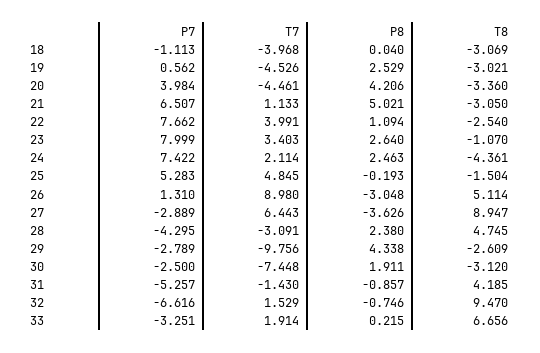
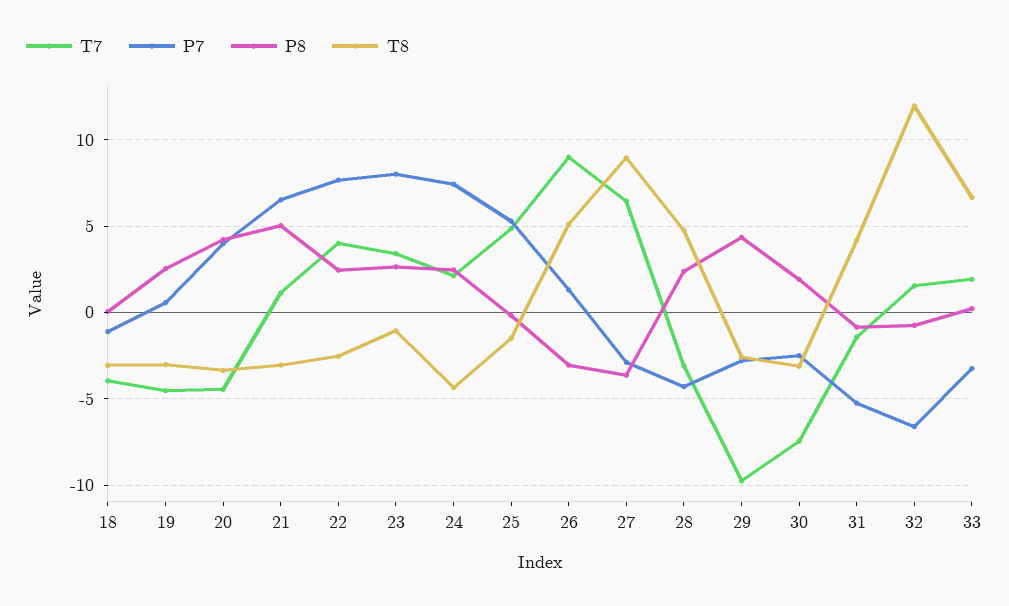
  {
    "P7": {
      "18": -1.113,
      "19": 0.562,
      "20": 3.984,
      "21": 6.507,
      "22": 7.662,
      "23": 7.999,
      "24": 7.422,
      "25": 5.283,
      "26": 1.31,
      "27": -2.889,
      "28": -4.295,
      "29": -2.789,
      "30": -2.5,
      "31": -5.257,
      "32": -6.616,
      "33": -3.251
    },
    "T7": {
      "18": -3.968,
      "19": -4.526,
      "20": -4.461,
      "21": 1.133,
      "22": 3.991,
      "23": 3.403,
      "24": 2.114,
      "25": 4.845,
      "26": 8.98,
      "27": 6.443,
      "28": -3.091,
      "29": -9.756,
      "30": -7.448,
      "31": -1.43,
      "32": 1.529,
      "33": 1.914
    },
    "P8": {
      "18": 0.04,
      "19": 2.529,
      "20": 4.206,
      "21": 5.021,
-     "22": 1.094,
+     "22": 2.5,
      "23": 2.64,
      "24": 2.463,
      "25": -0.193,
      "26": -3.048,
      "27": -3.626,
      "28": 2.38,
      "29": 4.338,
      "30": 1.911,
      "31": -0.857,
      "32": -0.746,
      "33": 0.215
    },
    "T8": {
      "18": -3.069,
      "19": -3.021,
      "20": -3.36,
      "21": -3.05,
      "22": -2.54,
      "23": -1.07,
      "24": -4.361,
      "25": -1.504,
      "26": 5.114,
      "27": 8.947,
      "28": 4.745,
      "29": -2.609,
      "30": -3.12,
      "31": 4.185,
-     "32": 9.47,
+     "32": 12,
      "33": 6.656
    }
  }

